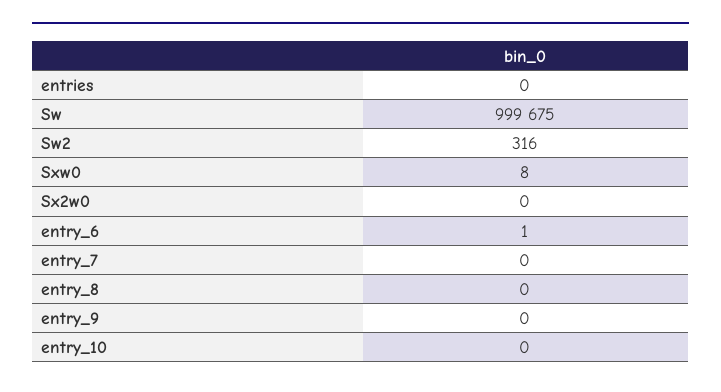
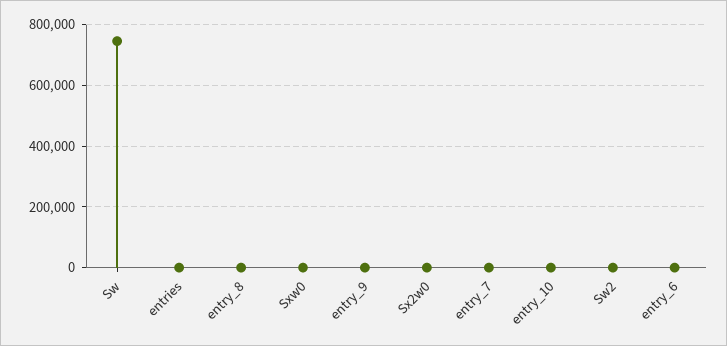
  {
    "entries": 0,
-   "Sw": 999675,
+   "Sw": 740000,
    "Sw2": 316,
    "Sxw0": 8,
    "Sx2w0": 0,
    "entry_6": 1,
    "entry_7": 0,
    "entry_8": 0,
    "entry_9": 0,
    "entry_10": 0
  }

